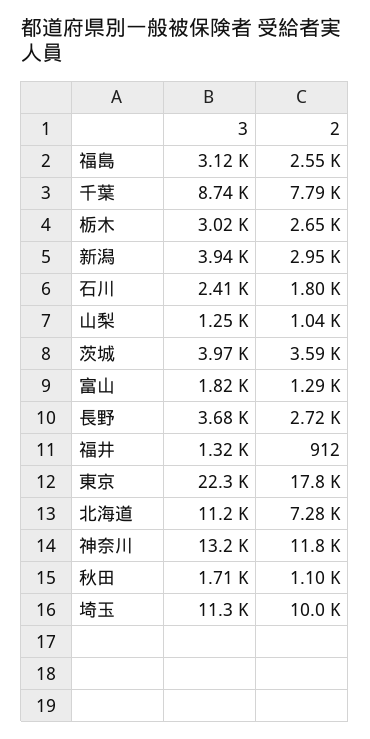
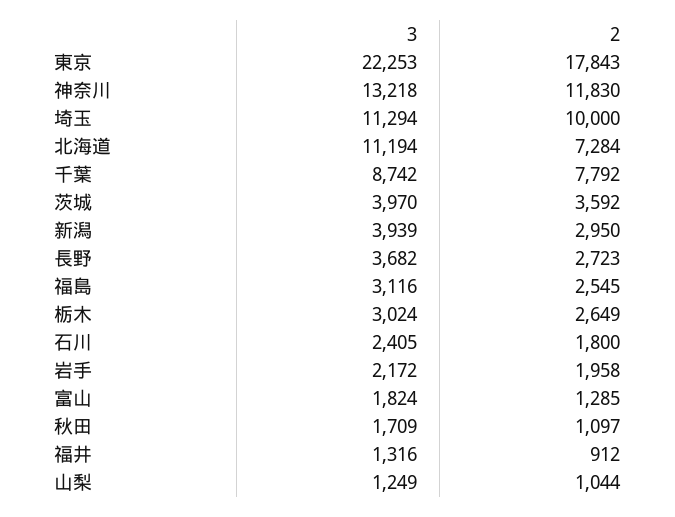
  {
    "3": {
      "福島": 3116,
      "千葉": 8742,
      "栃木": 3024,
      "新潟": 3939,
      "石川": 2405,
      "山梨": 1249,
      "茨城": 3970,
      "富山": 1824,
      "長野": 3682,
      "福井": 1316,
      "東京": 22253,
      "北海道": 11194,
      "神奈川": 13218,
      "秋田": 1709,
-     "埼玉": 11294
+     "埼玉": 11294,
+     "岩手": 2172
    },
    "2": {
      "福島": 2545,
      "千葉": 7792,
      "栃木": 2649,
      "新潟": 2950,
      "石川": 1800,
      "山梨": 1044,
      "茨城": 3592,
      "富山": 1285,
      "長野": 2723,
      "福井": 912,
      "東京": 17843,
      "北海道": 7284,
      "神奈川": 11830,
      "秋田": 1097,
-     "埼玉": 10000
+     "埼玉": 10000,
+     "岩手": 1958
    }
  }

